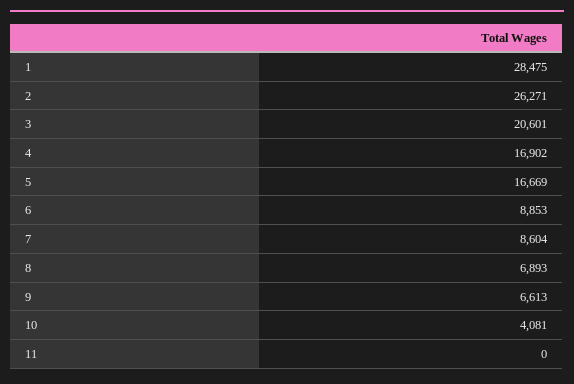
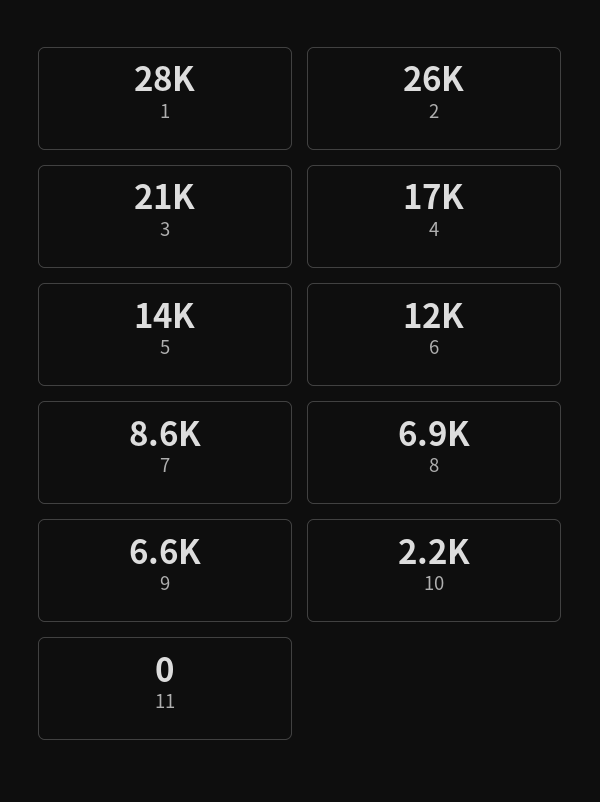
  {
    "1": 28475,
    "2": 26271,
    "3": 20601,
    "4": 16902,
-   "5": 16669,
+   "5": 14000,
-   "6": 8853,
+   "6": 12000,
    "7": 8604,
    "8": 6893,
    "9": 6613,
-   "10": 4081,
+   "10": 2200,
    "11": 0
  }

